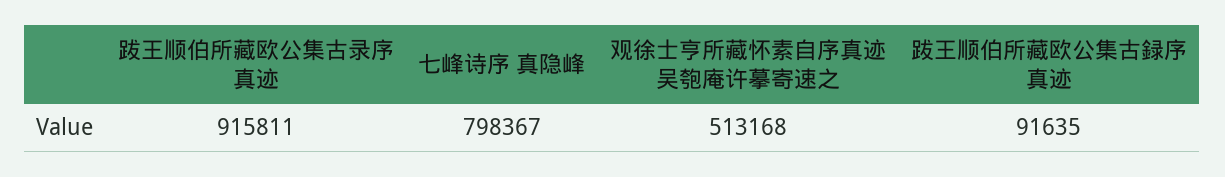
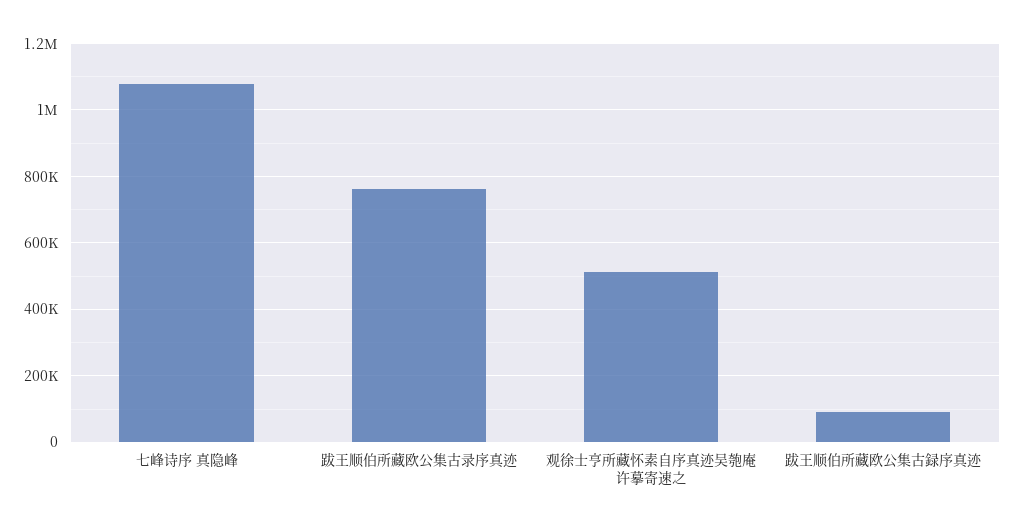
  {
-   "跋王顺伯所藏欧公集古录序真迹": 915811,
+   "跋王顺伯所藏欧公集古录序真迹": 760000,
-   "七峰诗序 真隐峰": 798367,
+   "七峰诗序 真隐峰": 1080000,
    "观徐士亨所藏怀素自序真迹吴匏庵许摹寄速之": 513168,
    "跋王顺伯所藏欧公集古録序真迹": 91635
  }

